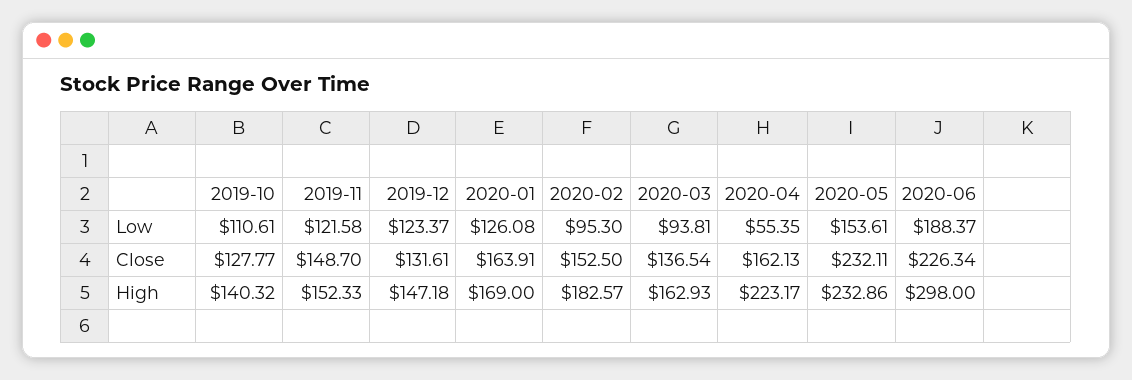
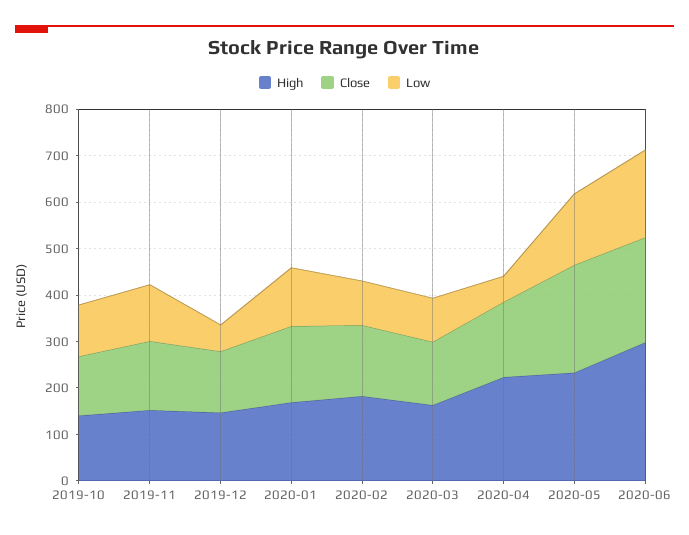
  {
    "Low": {
      "2019-10": 110.61,
      "2019-11": 121.58,
-     "2019-12": 123.37,
+     "2019-12": 60,
      "2020-01": 126.08,
      "2020-02": 95.3,
      "2020-03": 93.81,
      "2020-04": 55.35,
      "2020-05": 153.61,
      "2020-06": 188.37
    },
    "Close": {
      "2019-10": 127.77,
      "2019-11": 148.7,
      "2019-12": 131.61,
      "2020-01": 163.91,
      "2020-02": 152.5,
      "2020-03": 136.54,
      "2020-04": 162.13,
      "2020-05": 232.11,
      "2020-06": 226.34
    },
    "High": {
      "2019-10": 140.32,
      "2019-11": 152.33,
      "2019-12": 147.18,
      "2020-01": 169,
      "2020-02": 182.57,
      "2020-03": 162.93,
      "2020-04": 223.17,
      "2020-05": 232.86,
      "2020-06": 298
    }
  }

